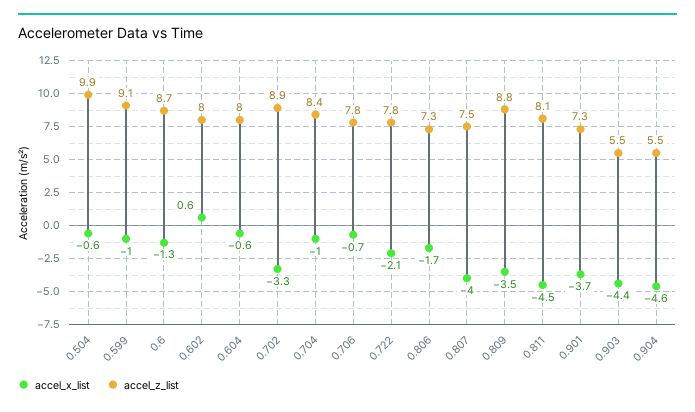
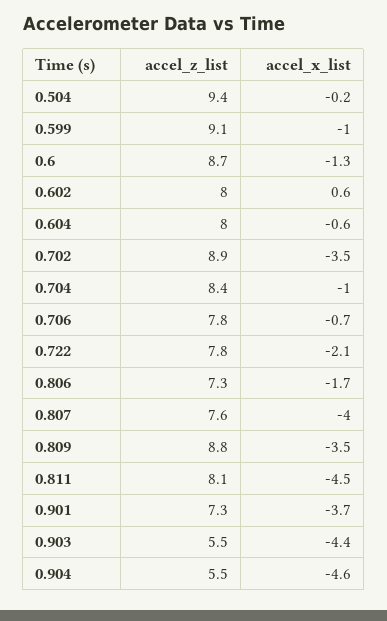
  {
    "accel_x_list": {
-     "0.504": -0.6,
+     "0.504": -0.2,
      "0.599": -1,
      "0.6": -1.3,
      "0.602": 0.6,
      "0.604": -0.6,
-     "0.702": -3.3,
+     "0.702": -3.5,
      "0.704": -1,
      "0.706": -0.7,
      "0.722": -2.1,
      "0.806": -1.7,
      "0.807": -4,
      "0.809": -3.5,
      "0.811": -4.5,
      "0.901": -3.7,
      "0.903": -4.4,
      "0.904": -4.6
    },
    "accel_z_list": {
-     "0.504": 9.9,
+     "0.504": 9.4,
      "0.599": 9.1,
      "0.6": 8.7,
      "0.602": 8,
      "0.604": 8,
      "0.702": 8.9,
      "0.704": 8.4,
      "0.706": 7.8,
      "0.722": 7.8,
      "0.806": 7.3,
-     "0.807": 7.5,
+     "0.807": 7.6,
      "0.809": 8.8,
      "0.811": 8.1,
      "0.901": 7.3,
      "0.903": 5.5,
      "0.904": 5.5
    }
  }

